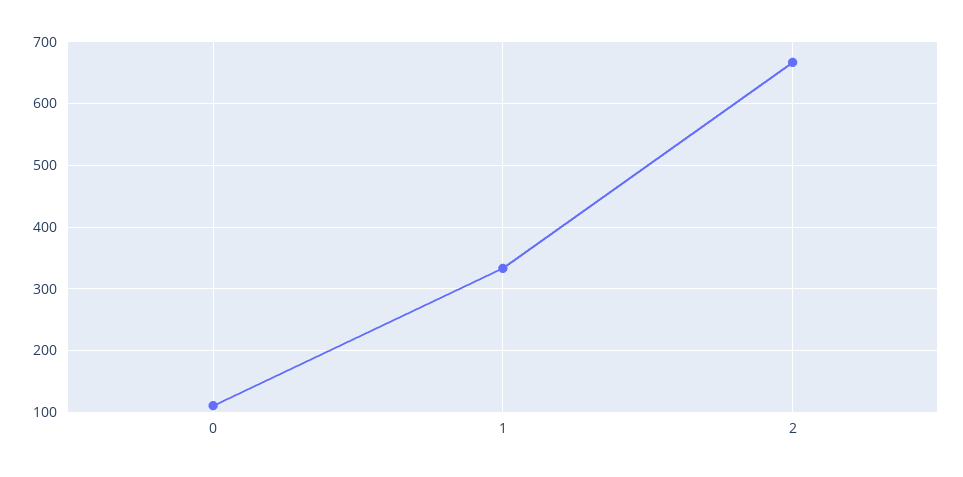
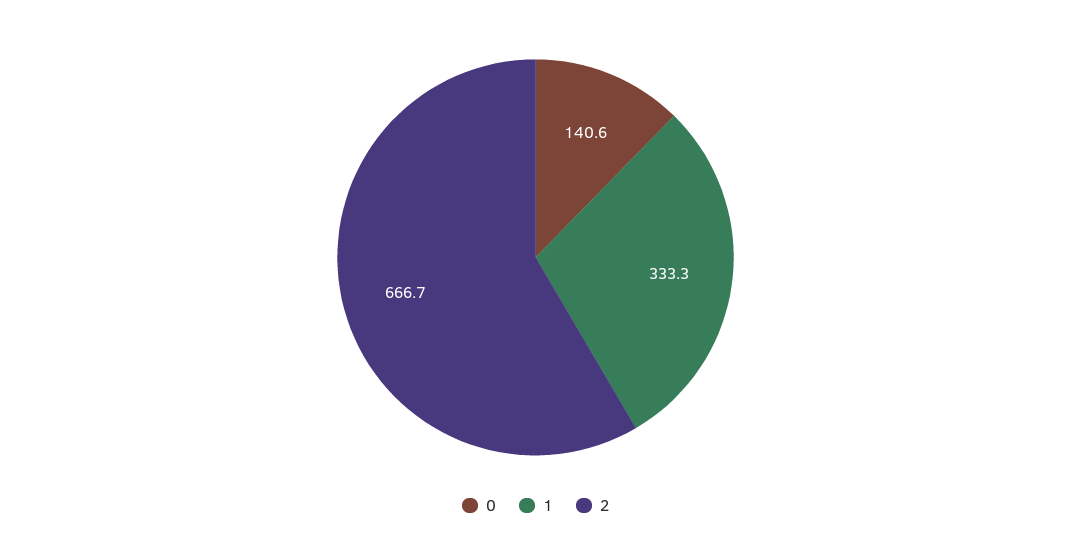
  {
-   "0": 110,
+   "0": 140.6,
    "1": 333.3,
    "2": 666.7
  }

